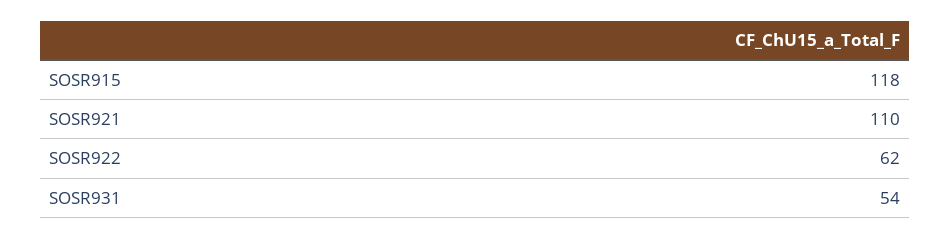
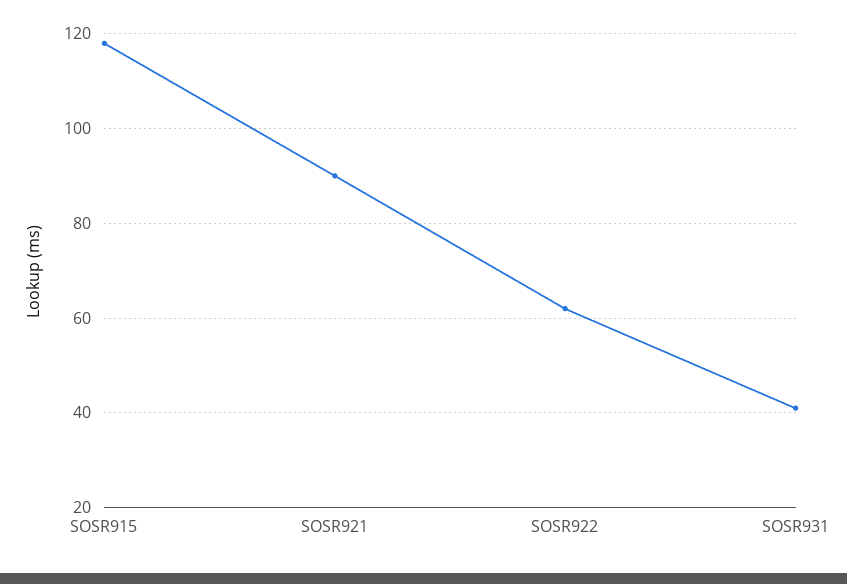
  {
    "SOSR915": 118,
-   "SOSR921": 110,
+   "SOSR921": 90,
    "SOSR922": 62,
-   "SOSR931": 54
+   "SOSR931": 40
  }

